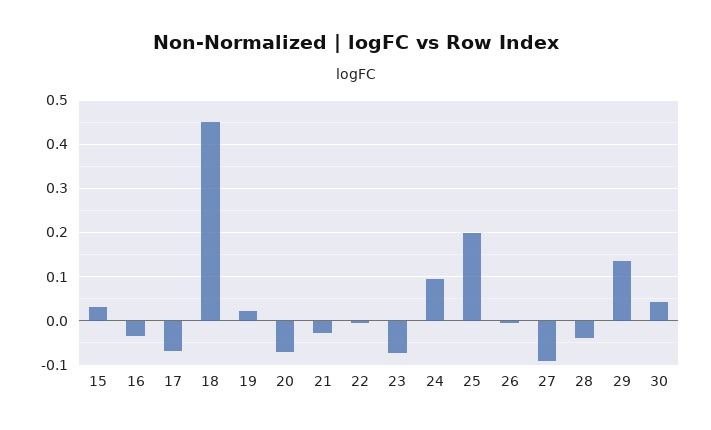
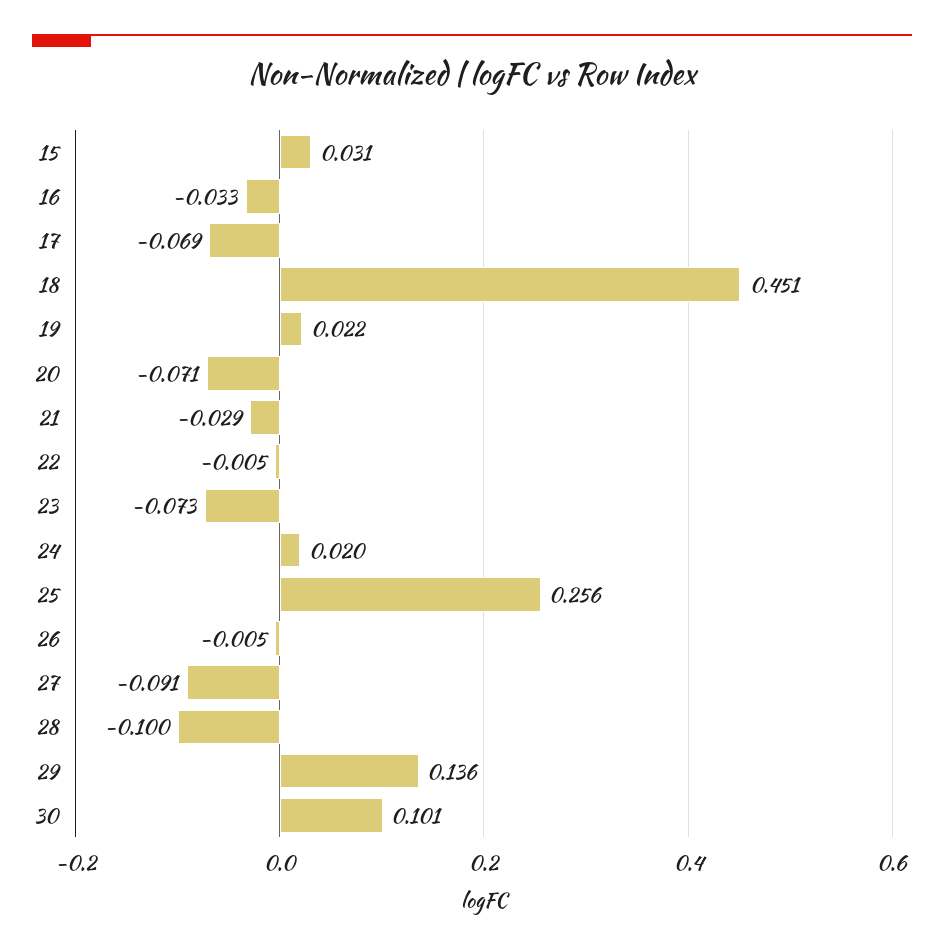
  {
    "15": 0.031,
    "16": -0.033,
    "17": -0.069,
    "18": 0.451,
    "19": 0.022,
    "20": -0.071,
    "21": -0.029,
    "22": -0.005,
    "23": -0.073,
-   "24": 0.1,
+   "24": 0.02,
-   "25": 0.2,
+   "25": 0.256,
    "26": -0.005,
    "27": -0.091,
-   "28": -0.04,
+   "28": -0.1,
    "29": 0.136,
-   "30": 0.04
+   "30": 0.101
  }

